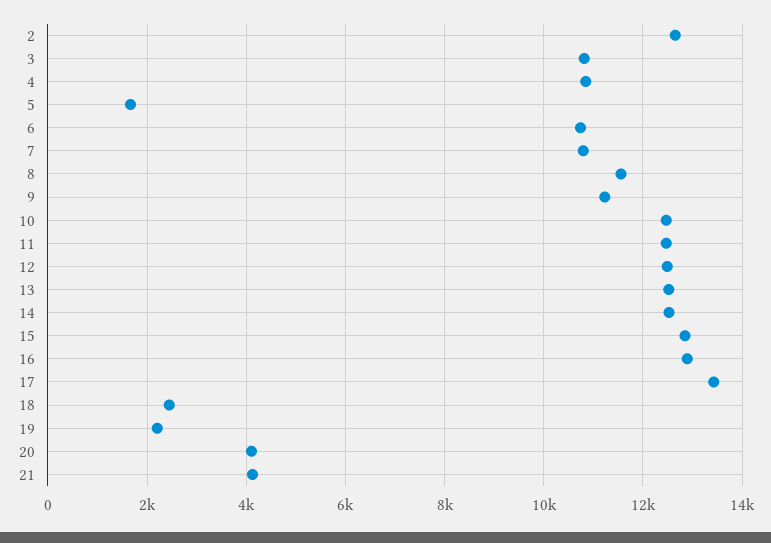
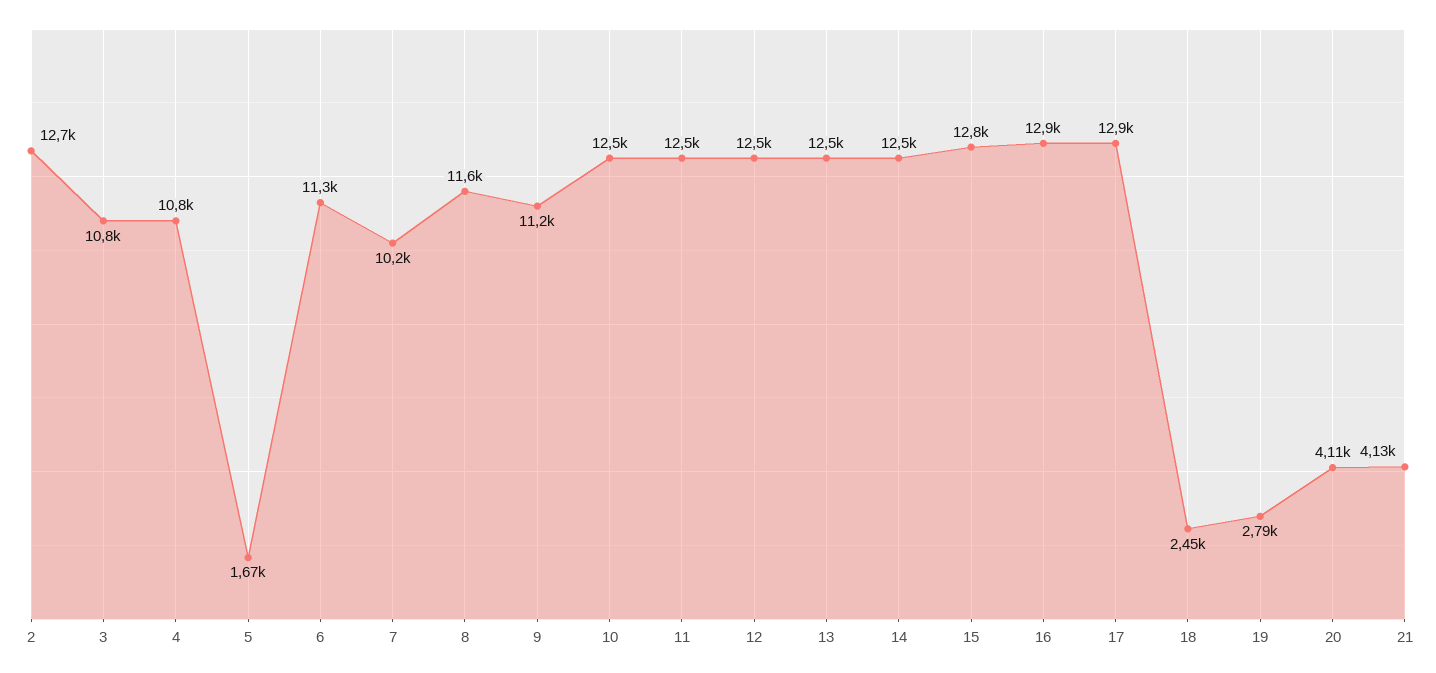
  {
    "2": 12700,
    "3": 10800,
    "4": 10800,
    "5": 1670,
-   "6": 10800,
+   "6": 11300,
-   "7": 10800,
+   "7": 10200,
    "8": 11600,
    "9": 11200,
    "10": 12500,
    "11": 12500,
    "12": 12500,
    "13": 12500,
    "14": 12500,
    "15": 12800,
    "16": 12900,
-   "17": 13400,
+   "17": 12900,
    "18": 2450,
-   "19": 2200,
+   "19": 2790,
    "20": 4110,
    "21": 4130
  }

